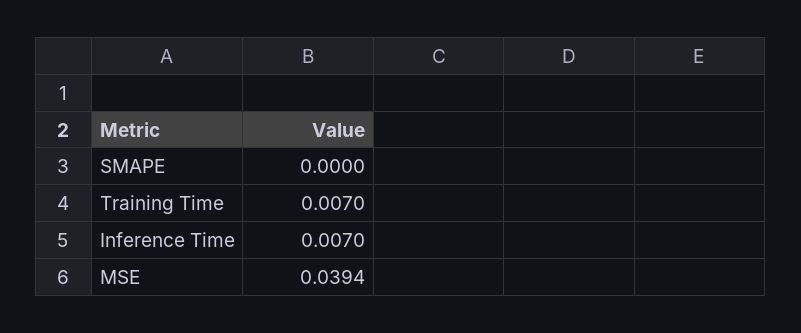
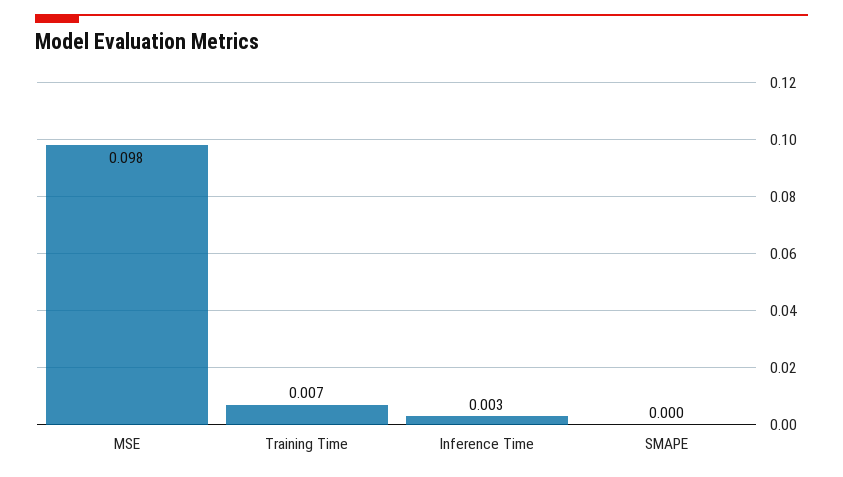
  {
    "SMAPE": 0,
    "Training Time": 0.007,
-   "Inference Time": 0.007,
+   "Inference Time": 0.003,
-   "MSE": 0.0394
+   "MSE": 0.098
  }

